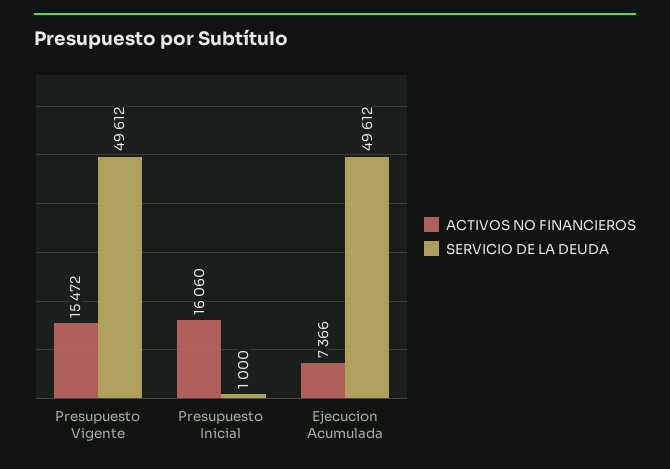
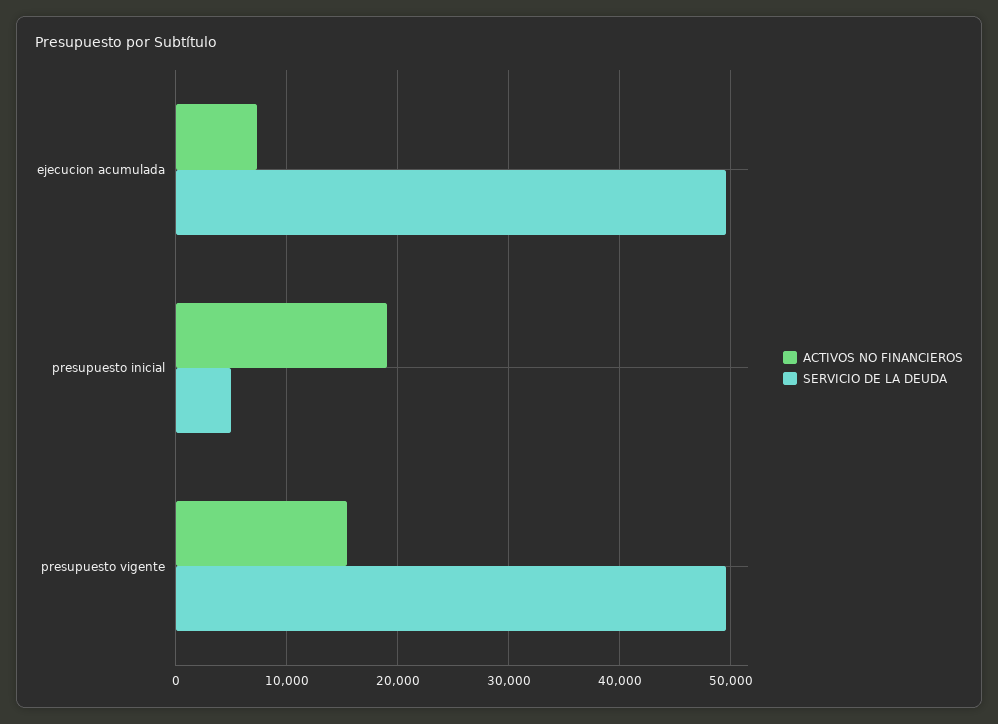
  {
    "ACTIVOS NO FINANCIEROS": {
      "Presupuesto Vigente": 15472,
-     "Presupuesto Inicial": 16060,
+     "Presupuesto Inicial": 19000,
      "Ejecucion Acumulada": 7366
    },
    "SERVICIO DE LA DEUDA": {
      "Presupuesto Vigente": 49612,
-     "Presupuesto Inicial": 1000,
+     "Presupuesto Inicial": 5000,
      "Ejecucion Acumulada": 49612
    }
  }

